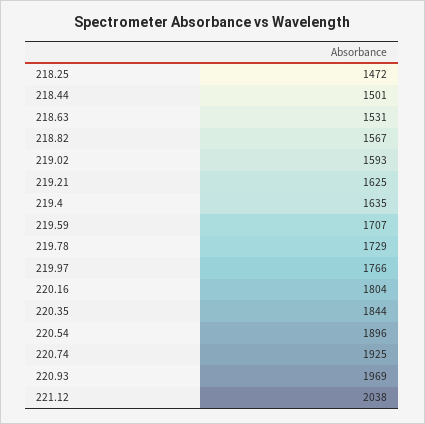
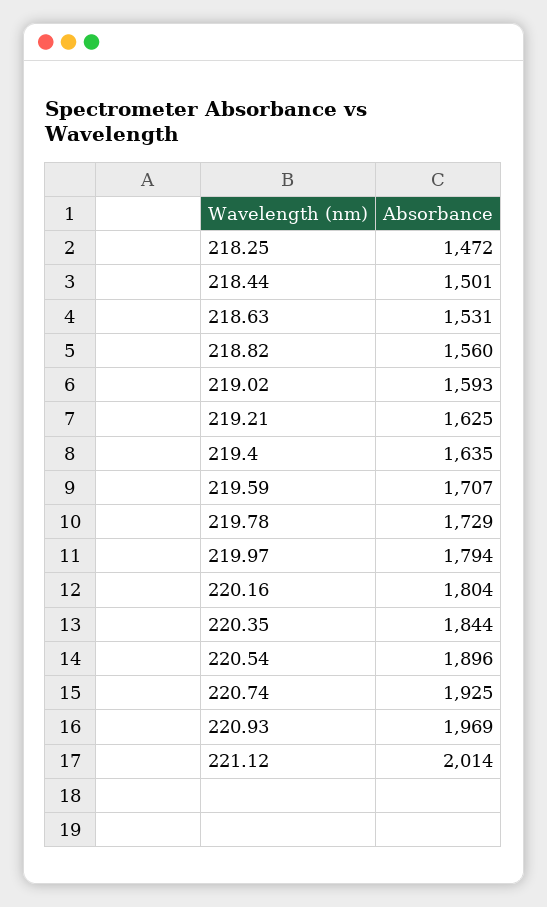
  {
    "218.25": 1472,
    "218.44": 1501,
    "218.63": 1531,
-   "218.82": 1567,
+   "218.82": 1560,
    "219.02": 1593,
    "219.21": 1625,
    "219.4": 1635,
    "219.59": 1707,
    "219.78": 1729,
-   "219.97": 1766,
+   "219.97": 1794,
    "220.16": 1804,
    "220.35": 1844,
    "220.54": 1896,
    "220.74": 1925,
    "220.93": 1969,
-   "221.12": 2038
+   "221.12": 2014
  }

